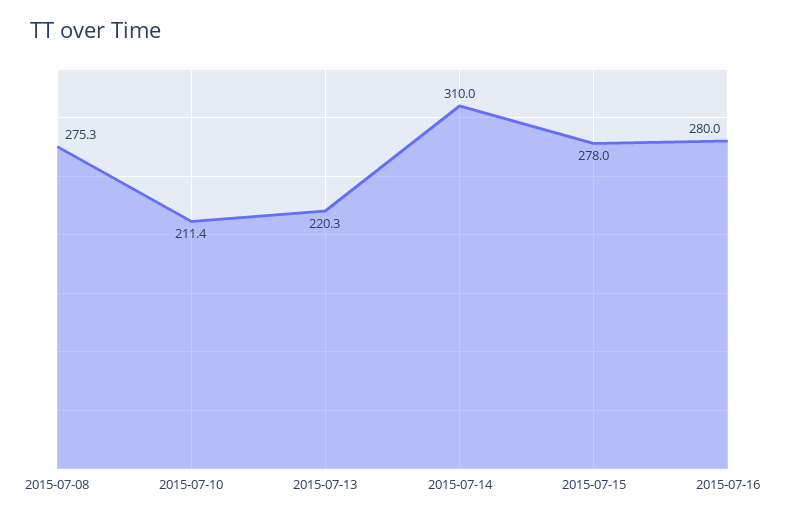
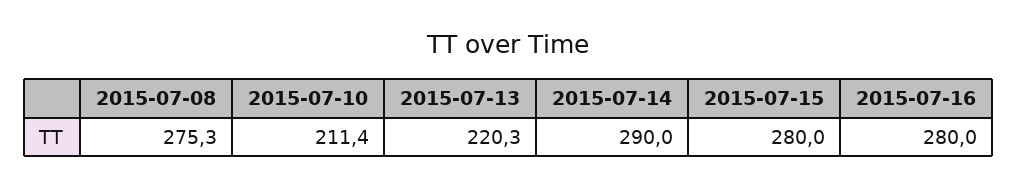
  {
    "2015-07-08": 275.3,
    "2015-07-10": 211.4,
    "2015-07-13": 220.3,
-   "2015-07-14": 310,
+   "2015-07-14": 290,
-   "2015-07-15": 278,
+   "2015-07-15": 280,
    "2015-07-16": 280
  }

